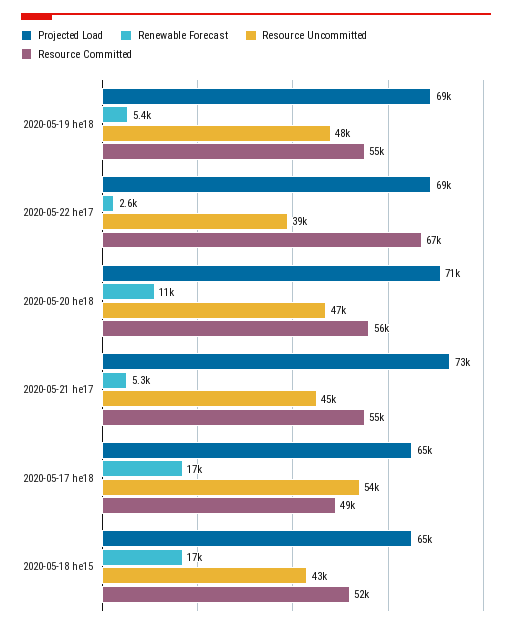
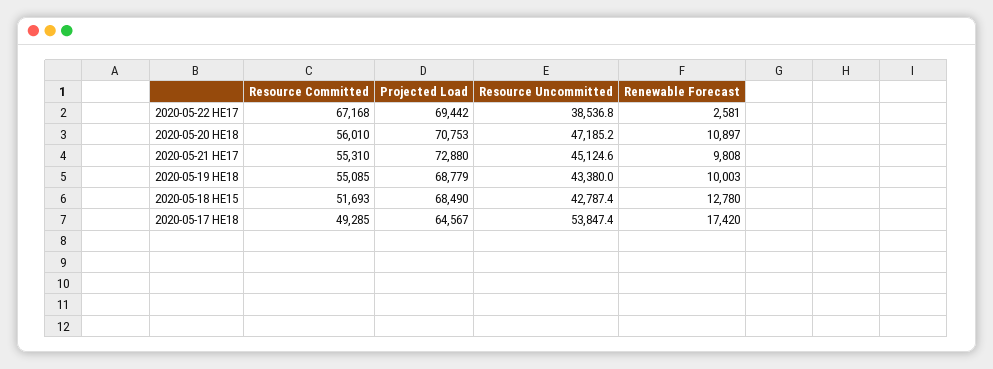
  {
    "Projected Load": {
      "2020-05-19 he18": 68779,
      "2020-05-22 he17": 69442,
      "2020-05-20 he18": 70753,
      "2020-05-21 he17": 72880,
      "2020-05-17 he18": 64567,
-     "2020-05-18 he15": 65000
+     "2020-05-18 he15": 68490
    },
    "Renewable Forecast": {
-     "2020-05-19 he18": 5400,
+     "2020-05-19 he18": 10003,
      "2020-05-22 he17": 2581,
      "2020-05-20 he18": 10897,
-     "2020-05-21 he17": 5300,
+     "2020-05-21 he17": 9808,
      "2020-05-17 he18": 17420,
-     "2020-05-18 he15": 17000
+     "2020-05-18 he15": 12780
    },
    "Resource Uncommitted": {
-     "2020-05-19 he18": 48000,
+     "2020-05-19 he18": 43380,
      "2020-05-22 he17": 38536.8,
      "2020-05-20 he18": 47185.2,
      "2020-05-21 he17": 45124.6,
      "2020-05-17 he18": 53847.4,
      "2020-05-18 he15": 42787.4
    },
    "Resource Committed": {
      "2020-05-19 he18": 55085,
      "2020-05-22 he17": 67168,
      "2020-05-20 he18": 56010,
      "2020-05-21 he17": 55310,
      "2020-05-17 he18": 49285,
      "2020-05-18 he15": 51693
    }
  }

